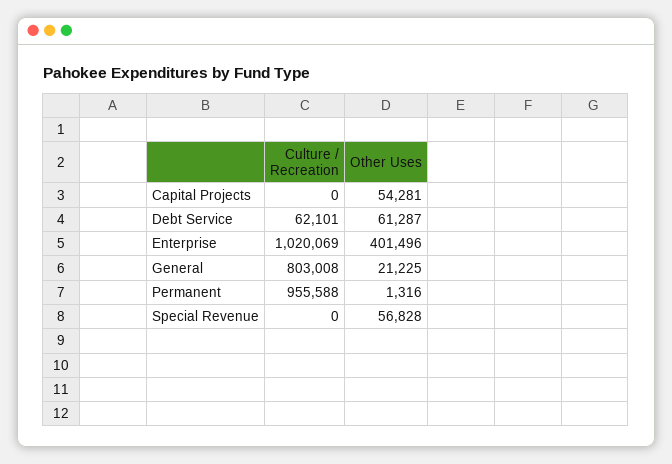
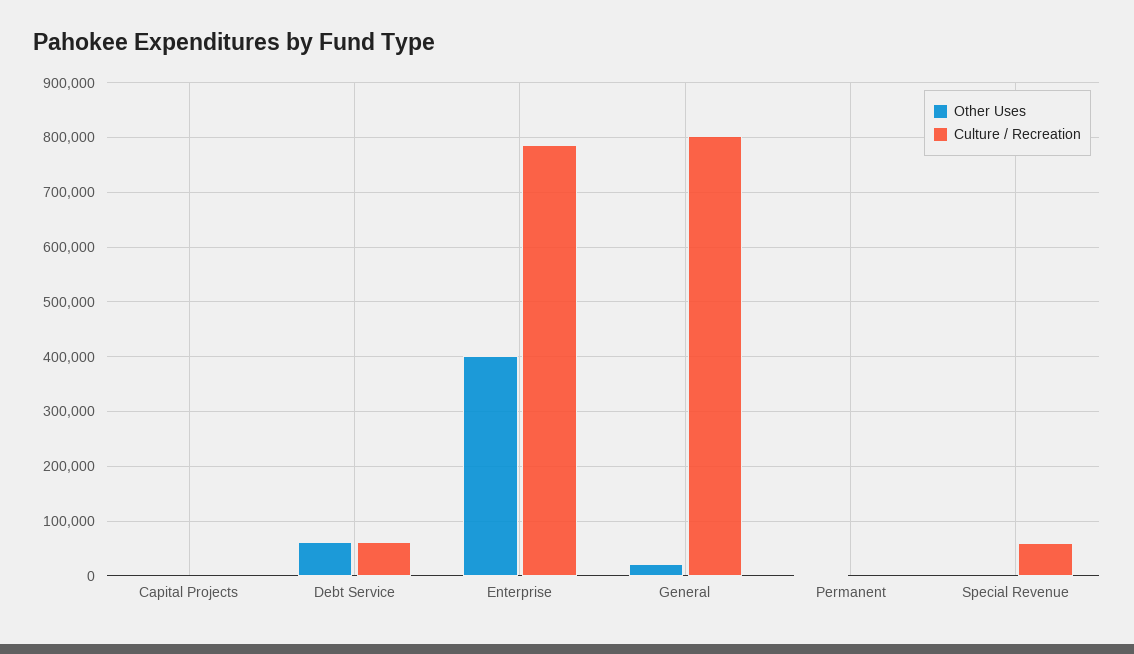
  {
    "Culture / Recreation": {
      "Capital Projects": 0,
      "Debt Service": 62101,
-     "Enterprise": 1020069,
+     "Enterprise": 780000,
      "General": 803008,
-     "Permanent": 955588,
+     "Permanent": 0,
-     "Special Revenue": 0
+     "Special Revenue": 60000
    },
    "Other Uses": {
-     "Capital Projects": 54281,
+     "Capital Projects": 0,
      "Debt Service": 61287,
      "Enterprise": 401496,
      "General": 21225,
      "Permanent": 1316,
-     "Special Revenue": 56828
+     "Special Revenue": 0
    }
  }

